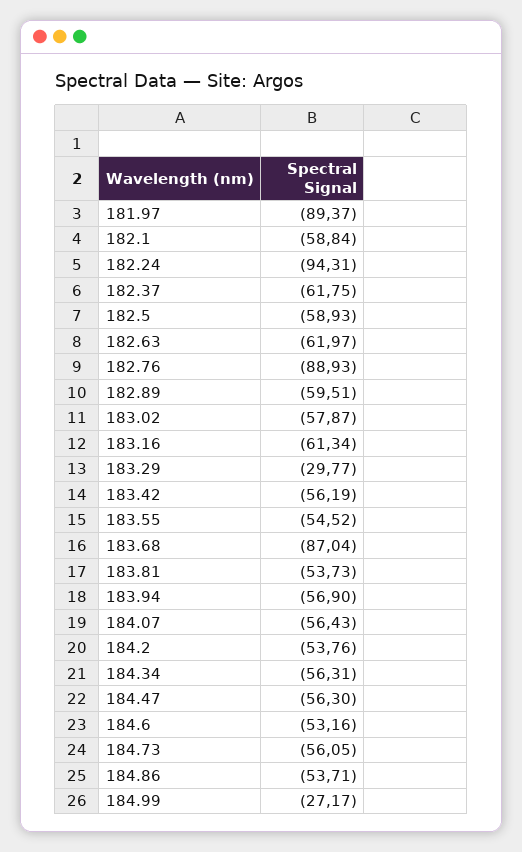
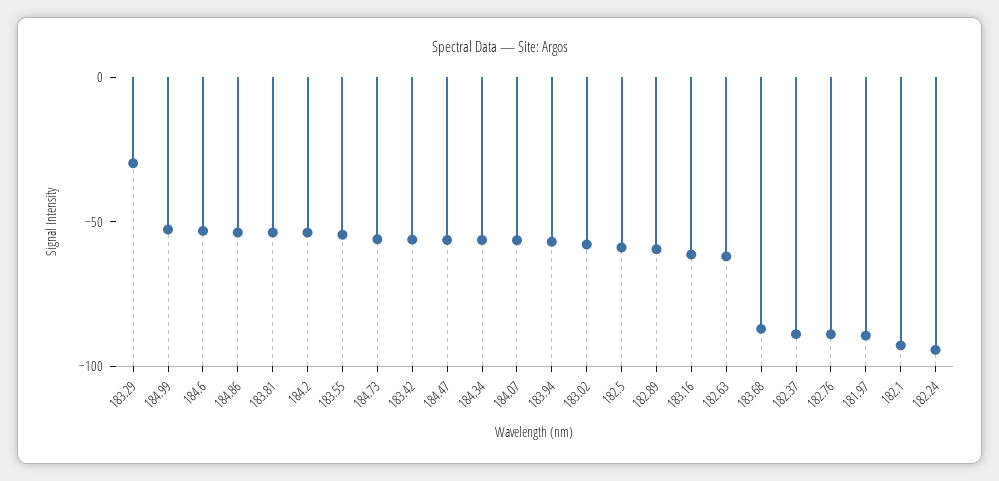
  {
    "181.97": -89.37,
-   "182.1": -58.84,
+   "182.1": -90,
    "182.24": -94.31,
-   "182.37": -61.75,
+   "182.37": -90,
    "182.5": -58.93,
    "182.63": -61.97,
    "182.76": -88.93,
    "182.89": -59.51,
    "183.02": -57.87,
    "183.16": -61.34,
    "183.29": -29.77,
    "183.42": -56.19,
    "183.55": -54.52,
    "183.68": -87.04,
    "183.81": -53.73,
    "183.94": -56.9,
    "184.07": -56.43,
    "184.2": -53.76,
    "184.34": -56.31,
    "184.47": -56.3,
    "184.6": -53.16,
    "184.73": -56.05,
    "184.86": -53.71,
-   "184.99": -27.17
+   "184.99": -50
  }

